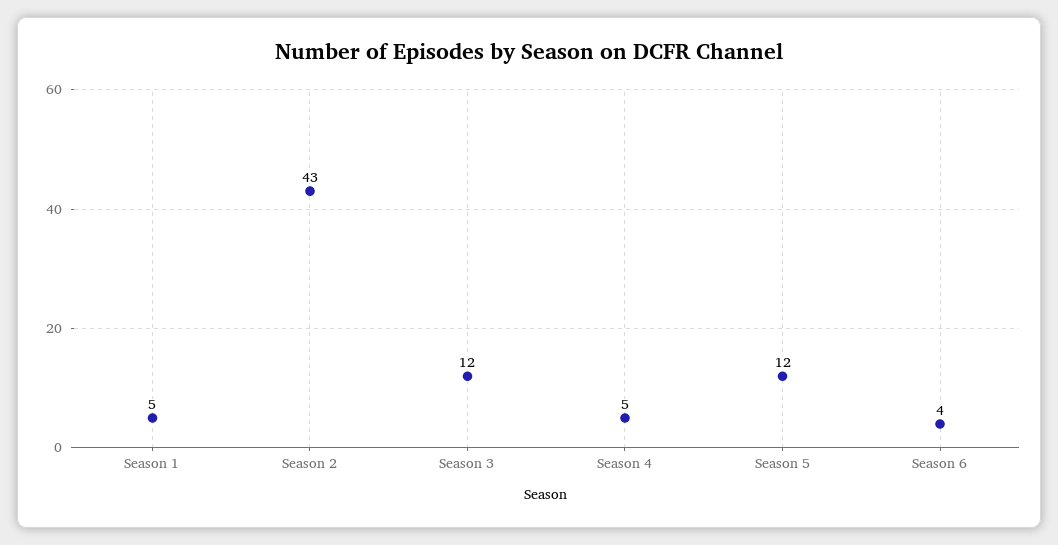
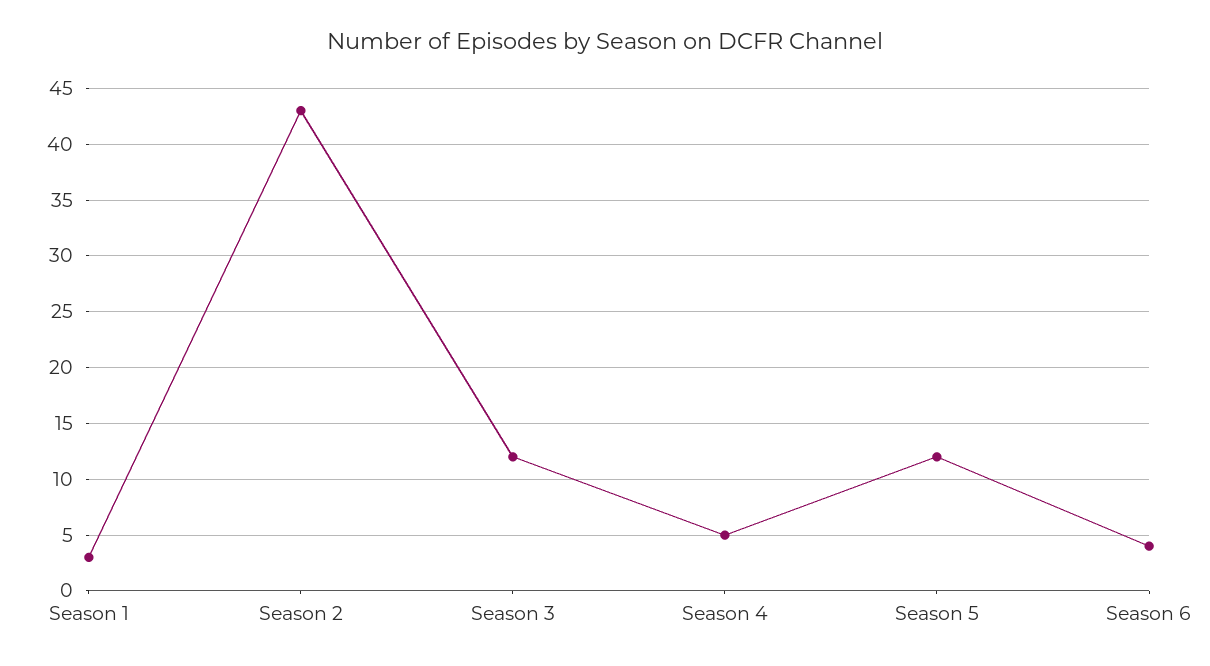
  {
-   "Season 1": 5,
+   "Season 1": 3,
    "Season 2": 43,
    "Season 3": 12,
    "Season 4": 5,
    "Season 5": 12,
    "Season 6": 4
  }

